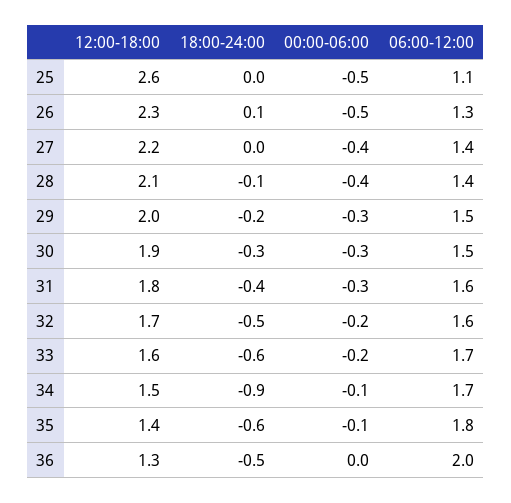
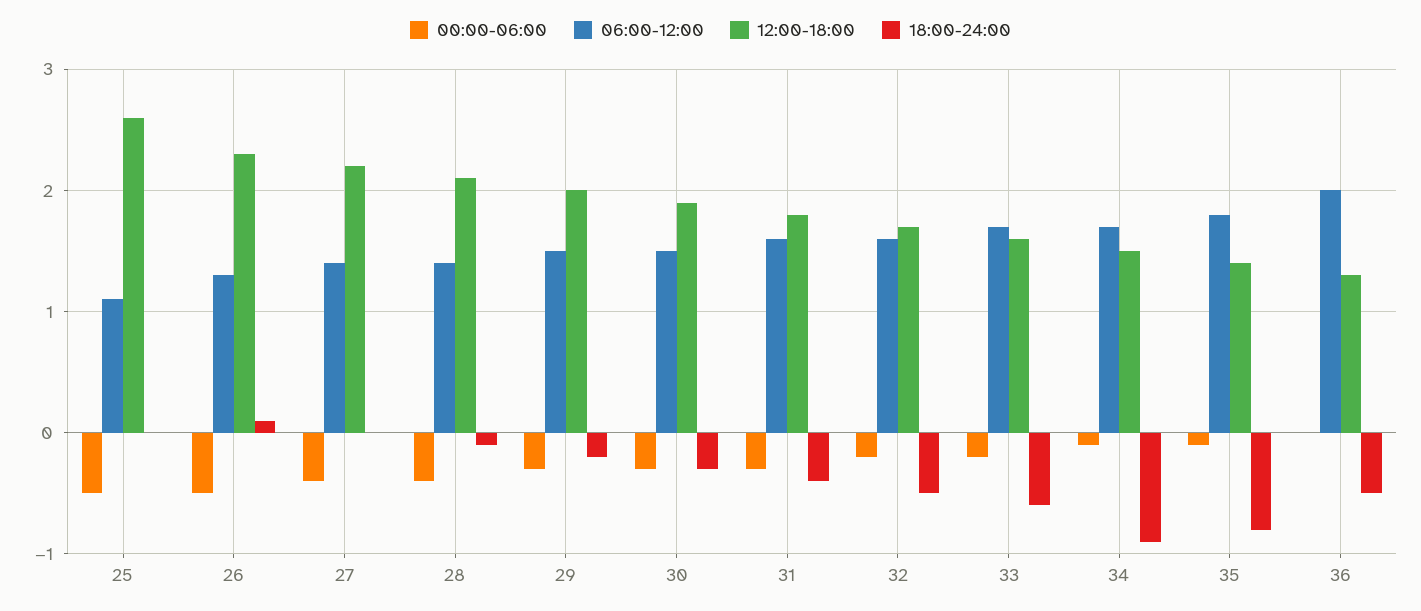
  {
    "12:00-18:00": {
      "25": 2.6,
      "26": 2.3,
      "27": 2.2,
      "28": 2.1,
      "29": 2,
      "30": 1.9,
      "31": 1.8,
      "32": 1.7,
      "33": 1.6,
      "34": 1.5,
      "35": 1.4,
      "36": 1.3
    },
    "18:00-24:00": {
      "25": 0,
      "26": 0.1,
      "27": 0,
      "28": -0.1,
      "29": -0.2,
      "30": -0.3,
      "31": -0.4,
      "32": -0.5,
      "33": -0.6,
      "34": -0.9,
-     "35": -0.6,
+     "35": -0.8,
      "36": -0.5
    },
    "00:00-06:00": {
      "25": -0.5,
      "26": -0.5,
      "27": -0.4,
      "28": -0.4,
      "29": -0.3,
      "30": -0.3,
      "31": -0.3,
      "32": -0.2,
      "33": -0.2,
      "34": -0.1,
      "35": -0.1,
      "36": 0
    },
    "06:00-12:00": {
      "25": 1.1,
      "26": 1.3,
      "27": 1.4,
      "28": 1.4,
      "29": 1.5,
      "30": 1.5,
      "31": 1.6,
      "32": 1.6,
      "33": 1.7,
      "34": 1.7,
      "35": 1.8,
      "36": 2
    }
  }

